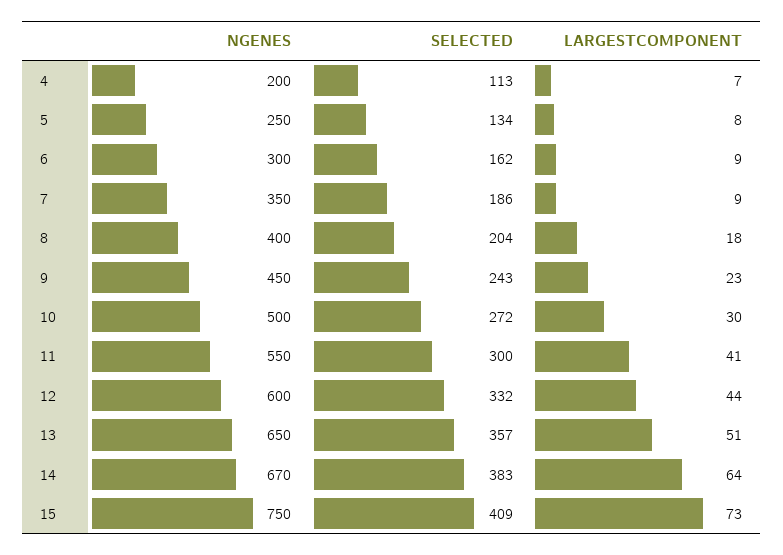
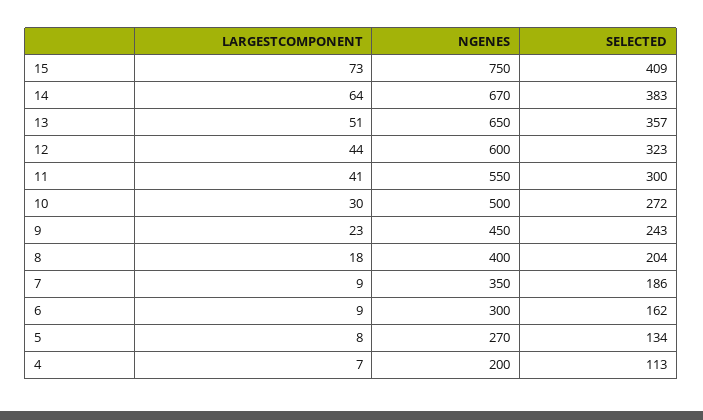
  {
    "NGENES": {
      "4": 200,
-     "5": 250,
+     "5": 270,
      "6": 300,
      "7": 350,
      "8": 400,
      "9": 450,
      "10": 500,
      "11": 550,
      "12": 600,
      "13": 650,
      "14": 670,
      "15": 750
    },
    "SELECTED": {
      "4": 113,
      "5": 134,
      "6": 162,
      "7": 186,
      "8": 204,
      "9": 243,
      "10": 272,
      "11": 300,
-     "12": 332,
+     "12": 323,
      "13": 357,
      "14": 383,
      "15": 409
    },
    "LARGESTCOMPONENT": {
      "4": 7,
      "5": 8,
      "6": 9,
      "7": 9,
      "8": 18,
      "9": 23,
      "10": 30,
      "11": 41,
      "12": 44,
      "13": 51,
      "14": 64,
      "15": 73
    }
  }

